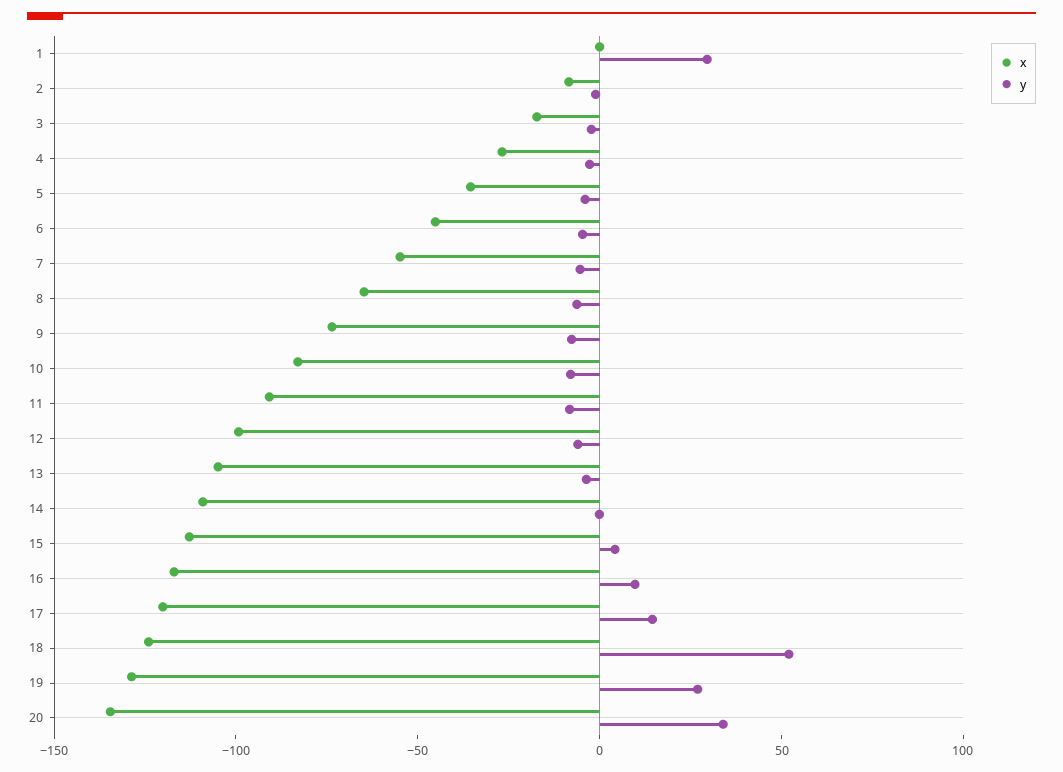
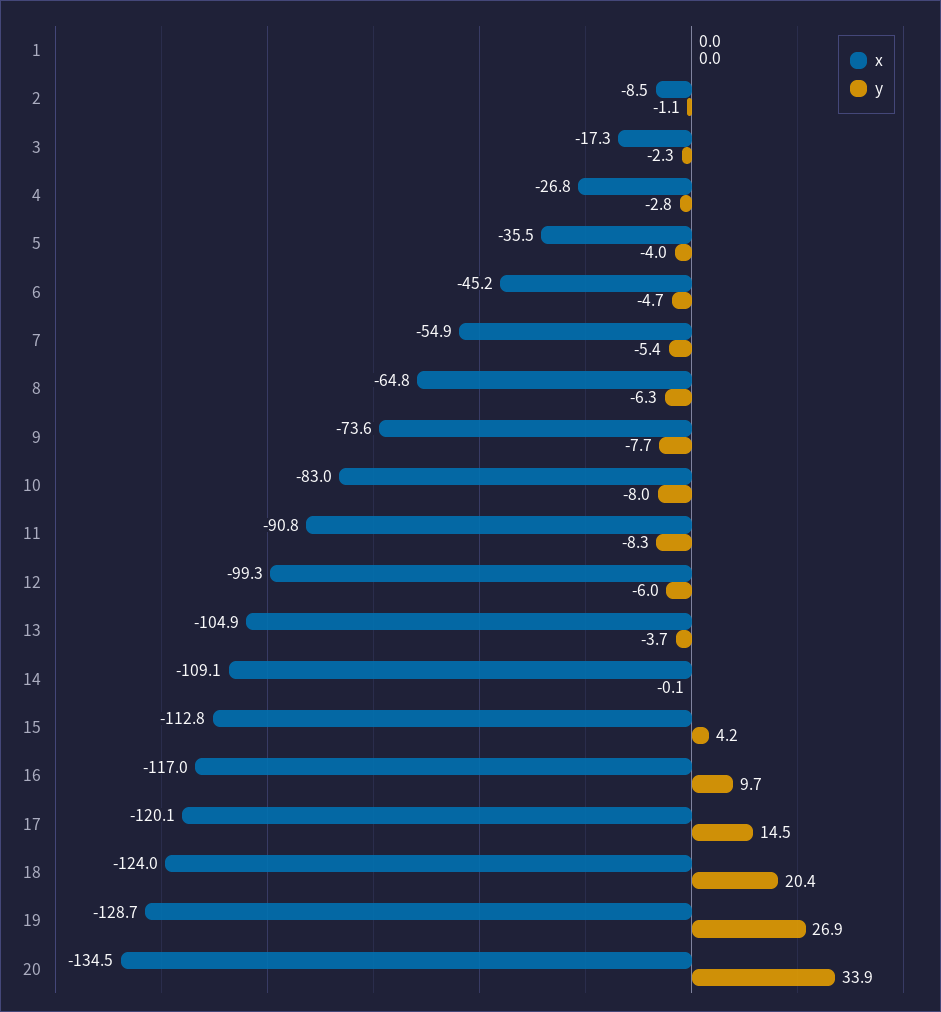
  {
    "x": {
      "1": 0,
      "2": -8.5,
      "3": -17.3,
      "4": -26.8,
      "5": -35.5,
      "6": -45.2,
      "7": -54.9,
      "8": -64.8,
      "9": -73.6,
      "10": -83,
      "11": -90.8,
      "12": -99.3,
      "13": -104.9,
      "14": -109.1,
      "15": -112.8,
      "16": -117,
      "17": -120.1,
      "18": -124,
      "19": -128.7,
      "20": -134.5
    },
    "y": {
-     "1": 30,
+     "1": 0,
      "2": -1.1,
      "3": -2.3,
      "4": -2.8,
      "5": -4,
      "6": -4.7,
      "7": -5.4,
      "8": -6.3,
      "9": -7.7,
      "10": -8,
      "11": -8.3,
      "12": -6,
      "13": -3.7,
      "14": -0.1,
      "15": 4.2,
      "16": 9.7,
      "17": 14.5,
-     "18": 50,
+     "18": 20.4,
      "19": 26.9,
      "20": 33.9
    }
  }

